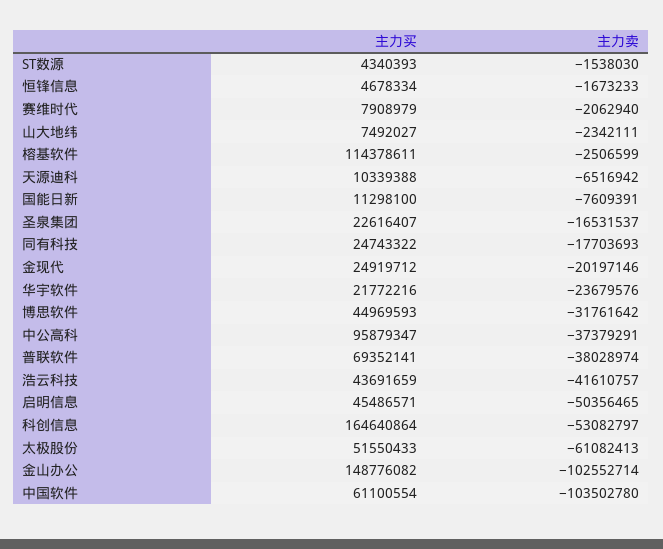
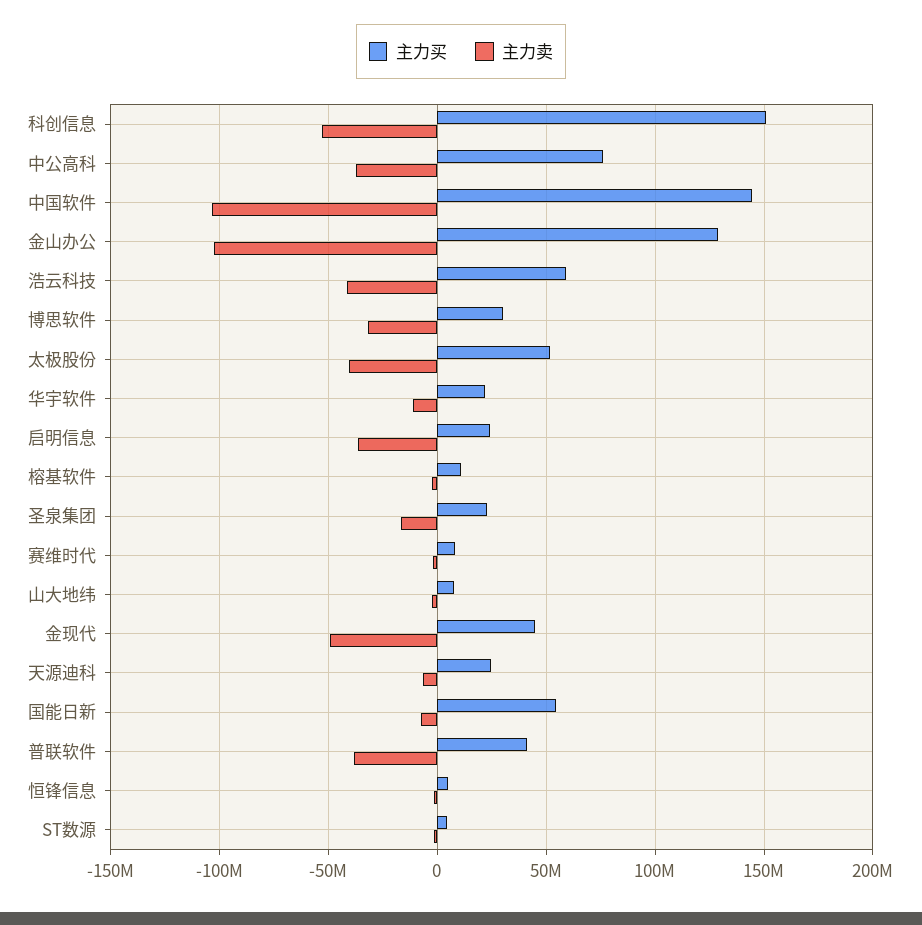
  {
    "主力买": {
      "ST数源": 4340393,
      "恒锋信息": 4678334,
      "赛维时代": 7908979,
      "山大地纬": 7492027,
-     "榕基软件": 114378611,
+     "榕基软件": 10000000,
-     "天源迪科": 10339388,
+     "天源迪科": 25000000,
-     "国能日新": 11298100,
+     "国能日新": 55000000,
      "圣泉集团": 22616407,
-     "同有科技": 24743322,
-     "金现代": 24919712,
+     "金现代": 45000000,
      "华宇软件": 21772216,
-     "博思软件": 44969593,
+     "博思软件": 30000000,
-     "中公高科": 95879347,
+     "中公高科": 75000000,
-     "普联软件": 69352141,
+     "普联软件": 40000000,
-     "浩云科技": 43691659,
+     "浩云科技": 60000000,
-     "启明信息": 45486571,
+     "启明信息": 25000000,
-     "科创信息": 164640864,
+     "科创信息": 150000000,
      "太极股份": 51550433,
-     "金山办公": 148776082,
+     "金山办公": 130000000,
-     "中国软件": 61100554
+     "中国软件": 145000000
    },
    "主力卖": {
      "ST数源": -1538030,
      "恒锋信息": -1673233,
      "赛维时代": -2062940,
      "山大地纬": -2342111,
      "榕基软件": -2506599,
      "天源迪科": -6516942,
      "国能日新": -7609391,
      "圣泉集团": -16531537,
-     "同有科技": -17703693,
-     "金现代": -20197146,
+     "金现代": -50000000,
-     "华宇软件": -23679576,
+     "华宇软件": -10000000,
      "博思软件": -31761642,
      "中公高科": -37379291,
      "普联软件": -38028974,
      "浩云科技": -41610757,
-     "启明信息": -50356465,
+     "启明信息": -35000000,
      "科创信息": -53082797,
-     "太极股份": -61082413,
+     "太极股份": -40000000,
      "金山办公": -102552714,
      "中国软件": -103502780
    }
  }

